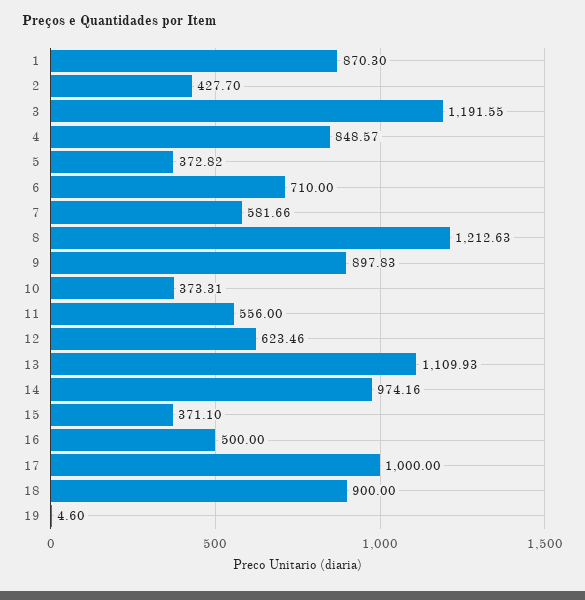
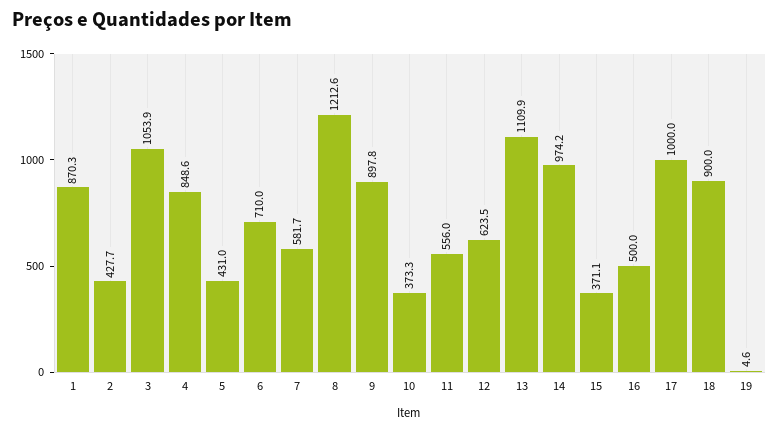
  {
    "1": 870.3,
    "2": 427.7,
-   "3": 1191.55,
+   "3": 1053.9,
    "4": 848.57,
-   "5": 372.82,
+   "5": 431,
    "6": 710,
    "7": 581.66,
    "8": 1212.63,
    "9": 897.83,
    "10": 373.31,
    "11": 556,
    "12": 623.46,
    "13": 1109.93,
    "14": 974.16,
    "15": 371.1,
    "16": 500,
    "17": 1000,
    "18": 900,
    "19": 4.6
  }

